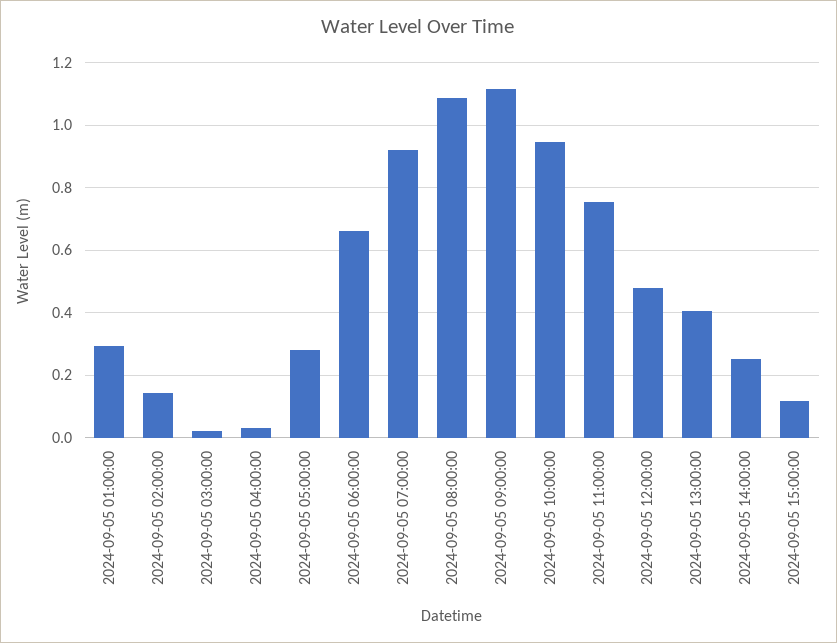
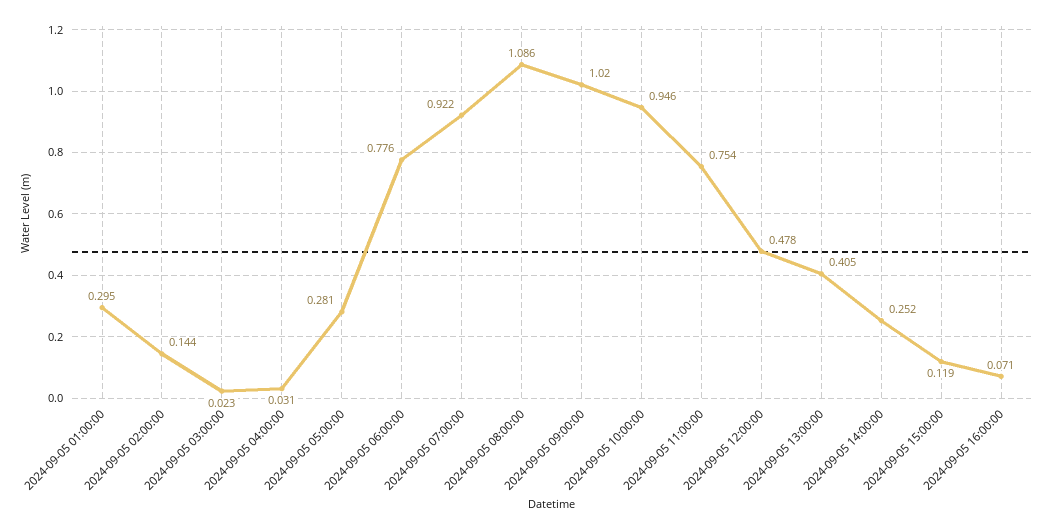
  {
    "2024-09-05 01:00:00": 0.295,
    "2024-09-05 02:00:00": 0.144,
    "2024-09-05 03:00:00": 0.023,
    "2024-09-05 04:00:00": 0.031,
    "2024-09-05 05:00:00": 0.281,
-   "2024-09-05 06:00:00": 0.66,
+   "2024-09-05 06:00:00": 0.776,
    "2024-09-05 07:00:00": 0.922,
    "2024-09-05 08:00:00": 1.086,
-   "2024-09-05 09:00:00": 1.12,
+   "2024-09-05 09:00:00": 1.02,
    "2024-09-05 10:00:00": 0.946,
    "2024-09-05 11:00:00": 0.754,
    "2024-09-05 12:00:00": 0.478,
    "2024-09-05 13:00:00": 0.405,
    "2024-09-05 14:00:00": 0.252,
-   "2024-09-05 15:00:00": 0.119
+   "2024-09-05 15:00:00": 0.119,
+   "2024-09-05 16:00:00": 0.071
  }

